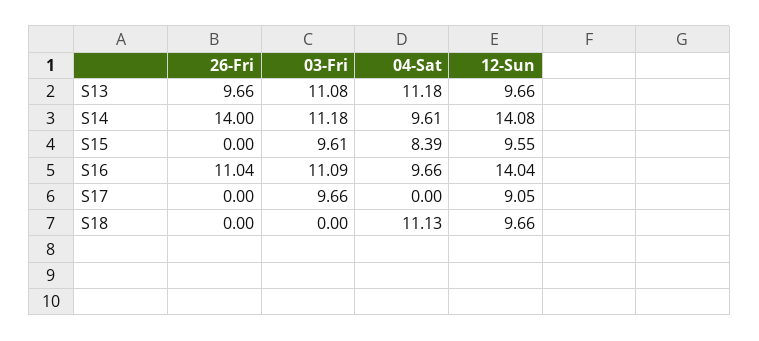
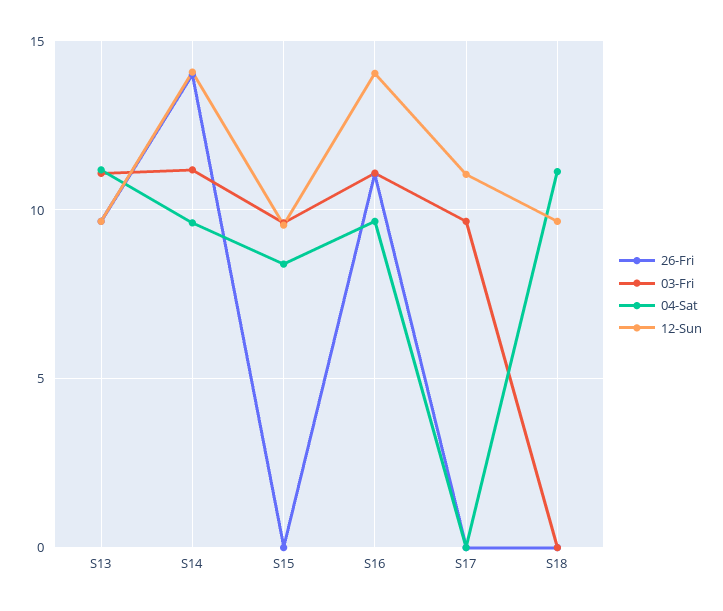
  {
    "26-Fri": {
      "S13": 9.66,
      "S14": 14,
      "S15": 0,
      "S16": 11.04,
      "S17": 0,
      "S18": 0
    },
    "03-Fri": {
      "S13": 11.08,
      "S14": 11.18,
      "S15": 9.61,
      "S16": 11.09,
      "S17": 9.66,
      "S18": 0
    },
    "04-Sat": {
      "S13": 11.18,
      "S14": 9.61,
      "S15": 8.39,
      "S16": 9.66,
      "S17": 0,
      "S18": 11.13
    },
    "12-Sun": {
      "S13": 9.66,
      "S14": 14.08,
      "S15": 9.55,
      "S16": 14.04,
-     "S17": 9.05,
+     "S17": 11,
      "S18": 9.66
    }
  }

